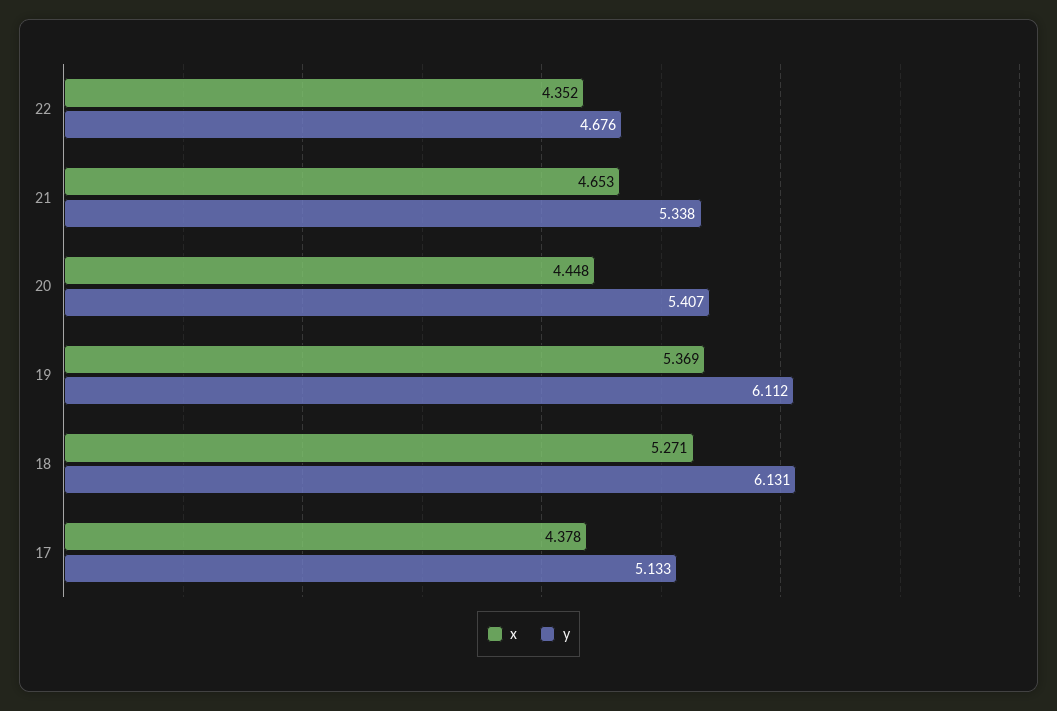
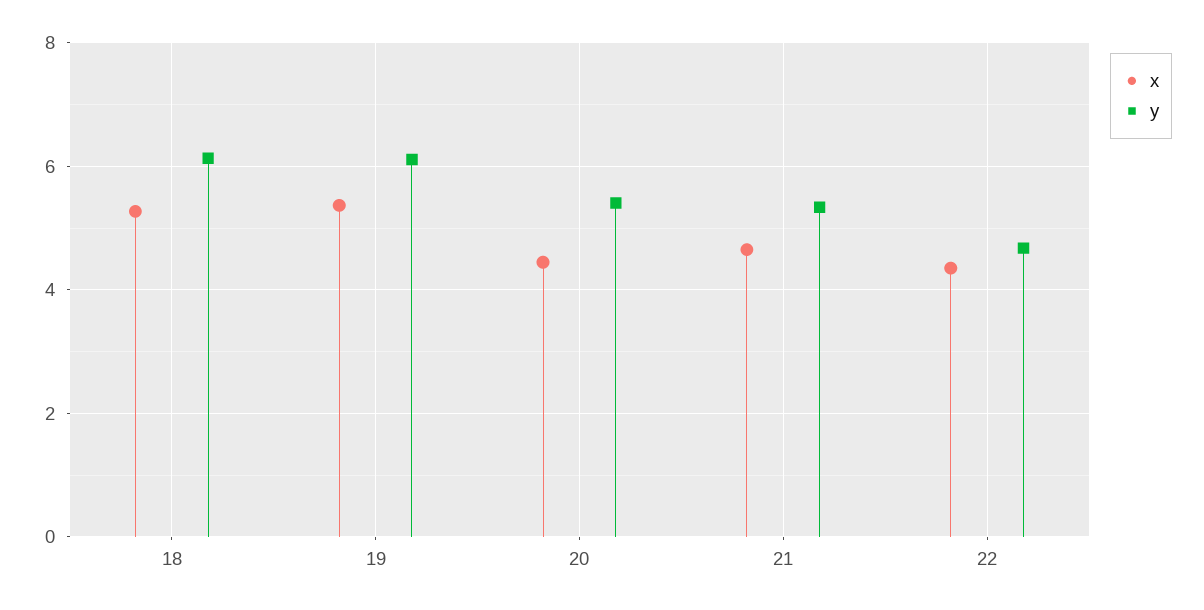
  {
    "x": {
      "22": 4.352,
      "21": 4.653,
      "20": 4.448,
      "19": 5.369,
-     "18": 5.271,
+     "18": 5.271
-     "17": 4.378
    },
    "y": {
      "22": 4.676,
      "21": 5.338,
      "20": 5.407,
      "19": 6.112,
-     "18": 6.131,
+     "18": 6.131
-     "17": 5.133
    }
  }

